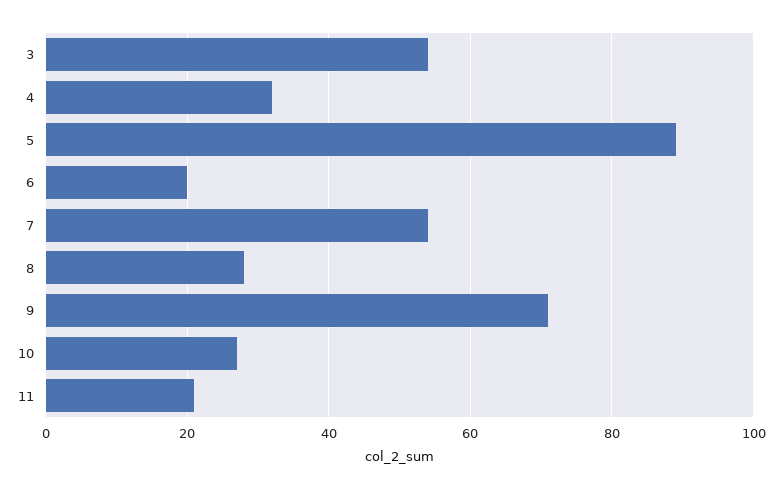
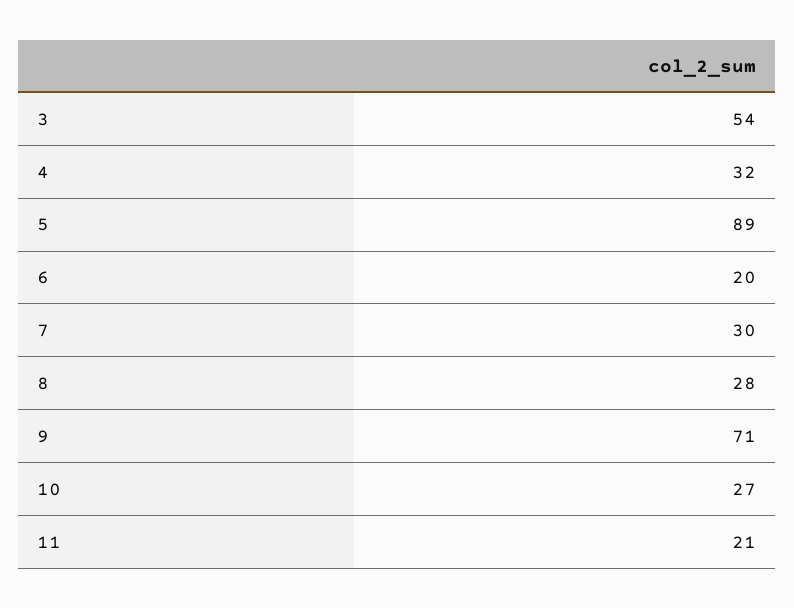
  {
    "3": 54,
    "4": 32,
    "5": 89,
    "6": 20,
-   "7": 55,
+   "7": 30,
    "8": 28,
    "9": 71,
    "10": 27,
    "11": 21
  }

